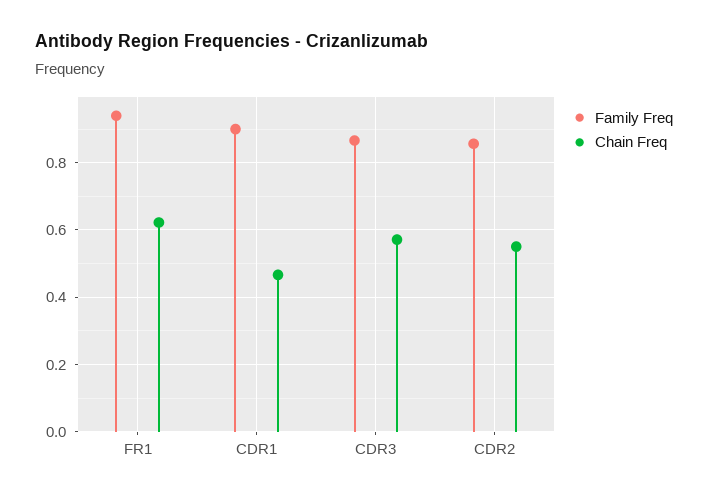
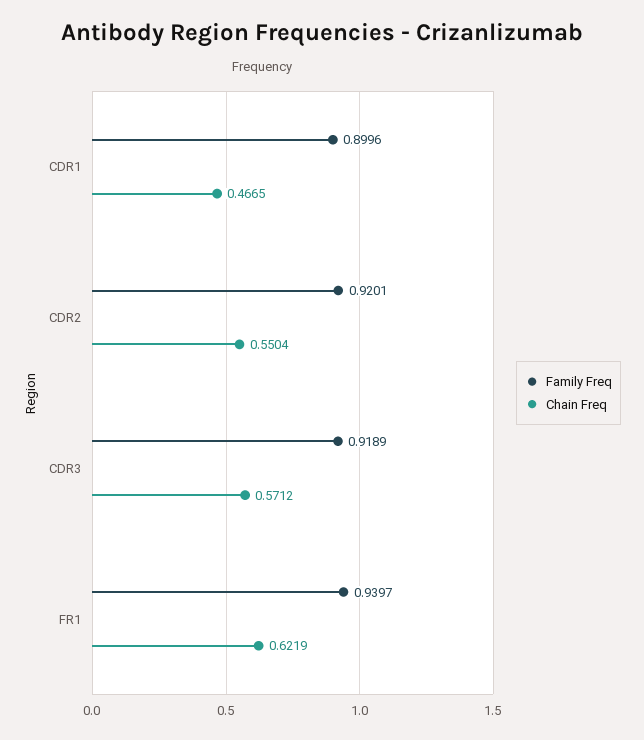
  {
    "Family Freq": {
      "FR1": 0.9397,
      "CDR1": 0.8996,
-     "CDR3": 0.86,
+     "CDR3": 0.9189,
-     "CDR2": 0.86
+     "CDR2": 0.9201
    },
    "Chain Freq": {
      "FR1": 0.6219,
      "CDR1": 0.4665,
      "CDR3": 0.5712,
      "CDR2": 0.5504
    }
  }

